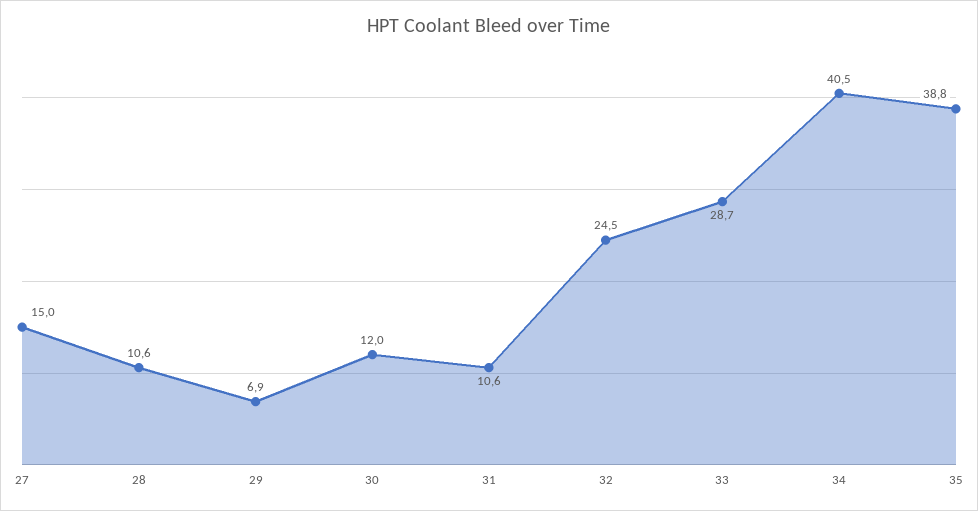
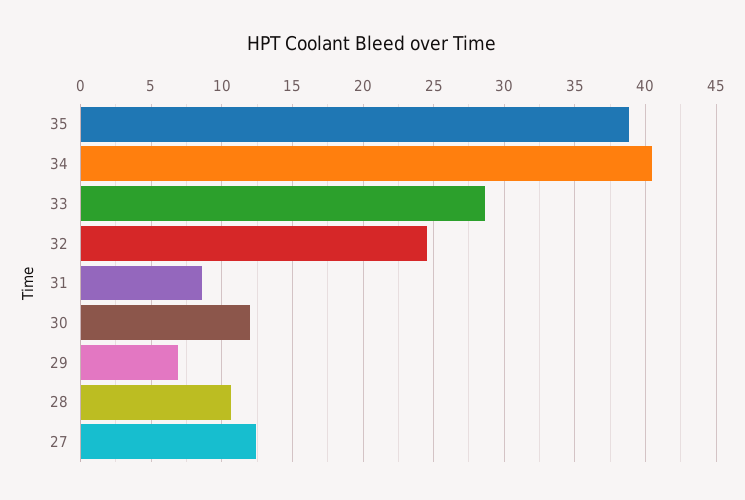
  {
-   "27": 15,
+   "27": 12.5,
    "28": 10.6,
    "29": 6.9,
    "30": 12,
-   "31": 10.6,
+   "31": 8.5,
    "32": 24.5,
    "33": 28.7,
    "34": 40.5,
    "35": 38.8
  }

